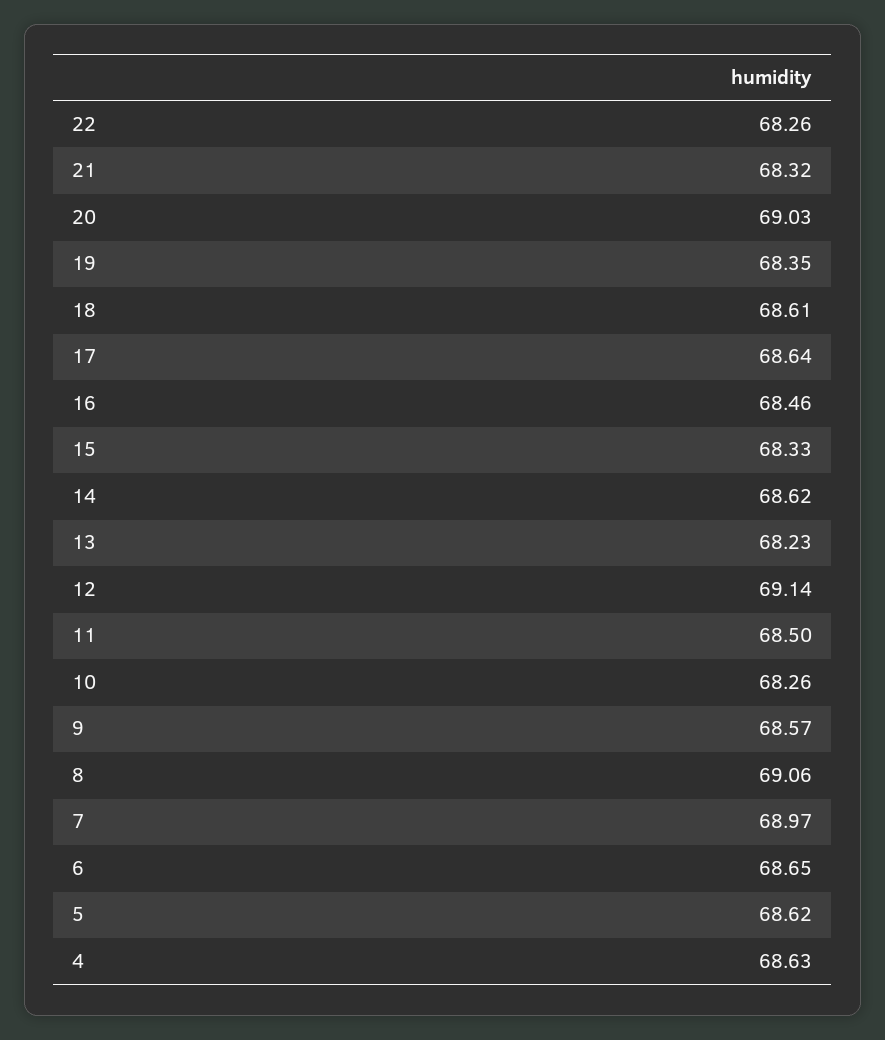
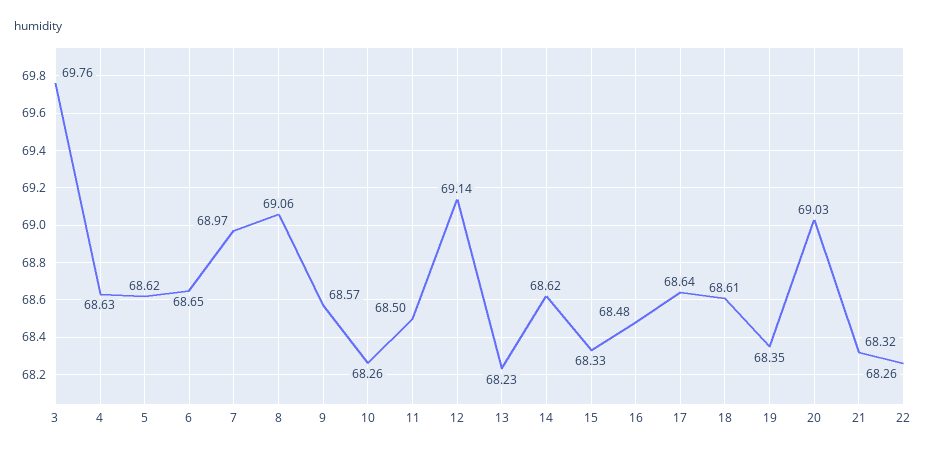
  {
    "22": 68.26,
    "21": 68.32,
    "20": 69.03,
    "19": 68.35,
    "18": 68.61,
    "17": 68.64,
-   "16": 68.46,
+   "16": 68.48,
    "15": 68.33,
    "14": 68.62,
    "13": 68.23,
    "12": 69.14,
    "11": 68.5,
    "10": 68.26,
    "9": 68.57,
    "8": 69.06,
    "7": 68.97,
    "6": 68.65,
    "5": 68.62,
-   "4": 68.63
+   "4": 68.63,
+   "3": 69.76
  }

